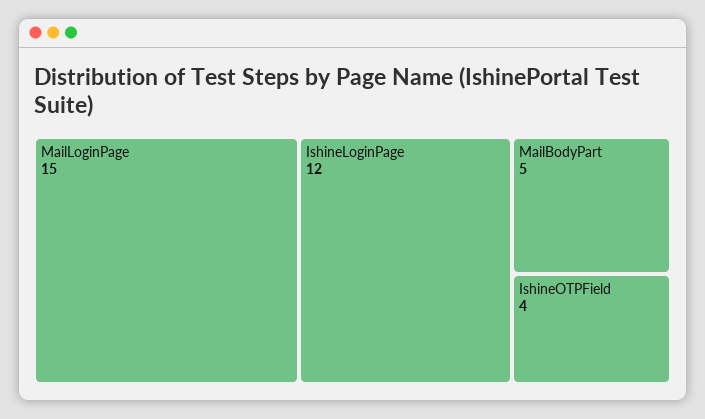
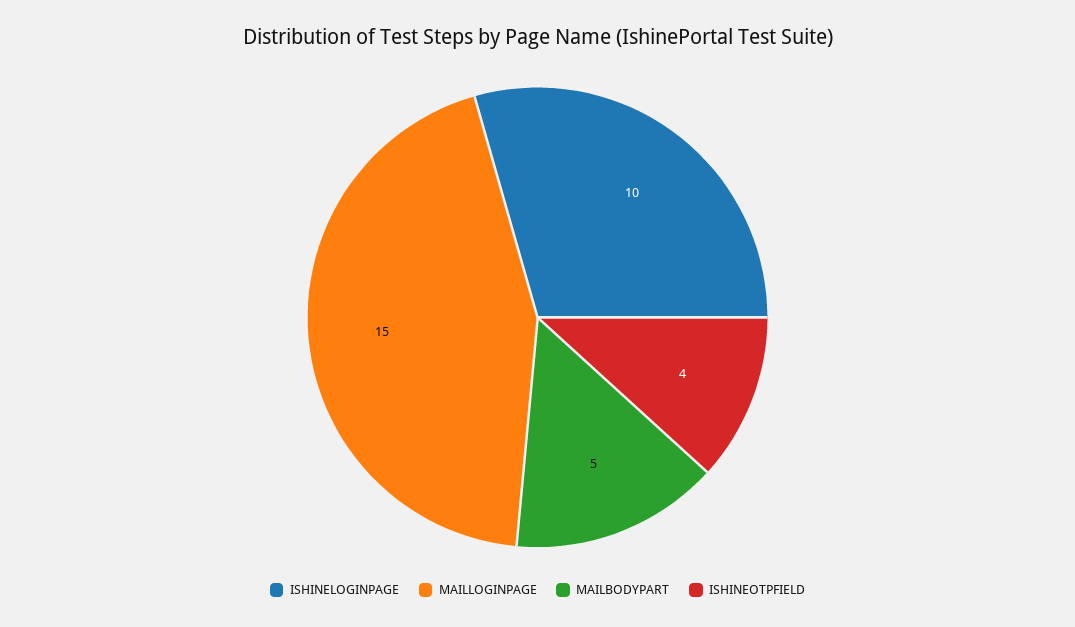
  {
    "MailLoginPage": 15,
-   "IshineLoginPage": 12,
+   "IshineLoginPage": 10,
    "MailBodyPart": 5,
    "IshineOTPField": 4
  }

